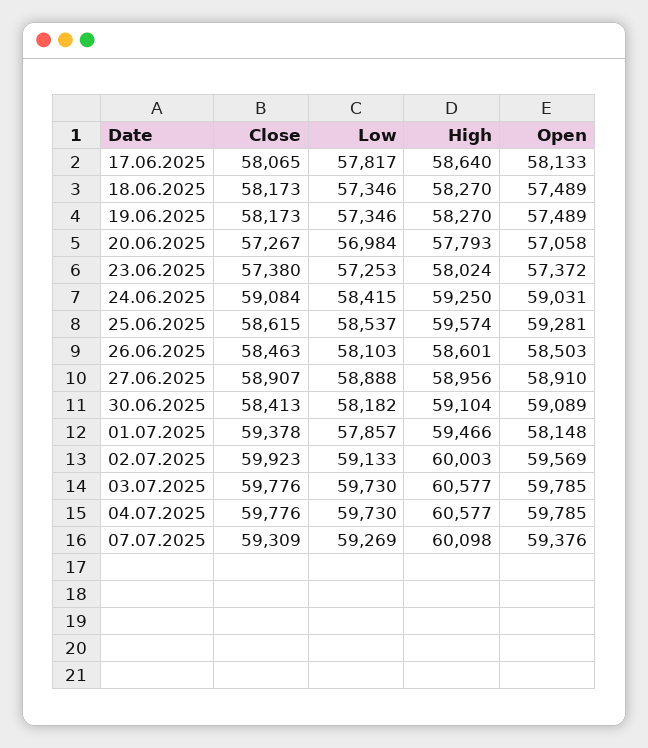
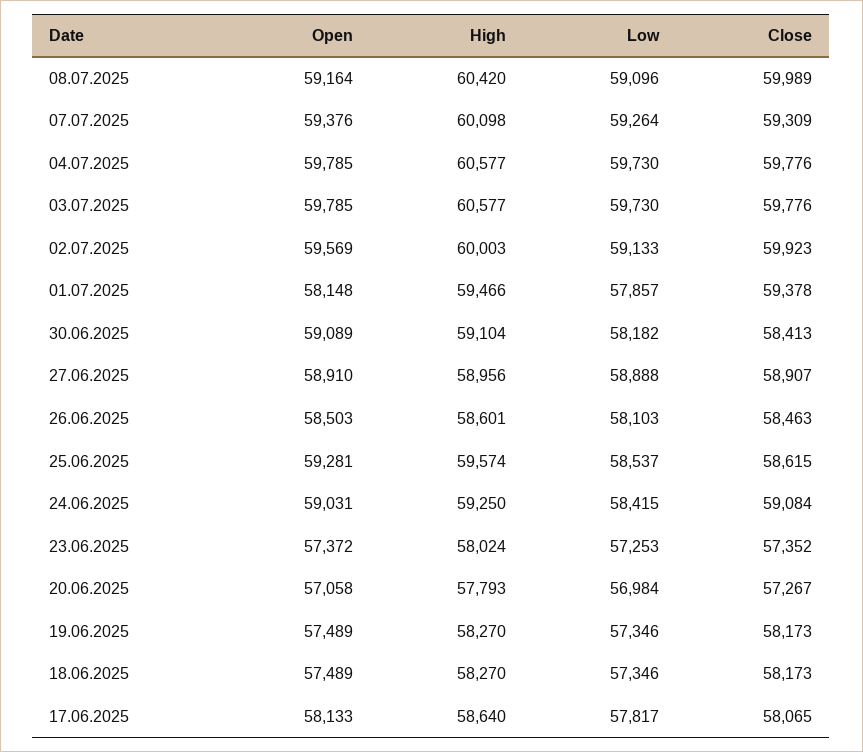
  {
    "Close": {
      "17.06.2025": 58065,
      "18.06.2025": 58173,
      "19.06.2025": 58173,
      "20.06.2025": 57267,
-     "23.06.2025": 57380,
+     "23.06.2025": 57352,
      "24.06.2025": 59084,
      "25.06.2025": 58615,
      "26.06.2025": 58463,
      "27.06.2025": 58907,
      "30.06.2025": 58413,
      "01.07.2025": 59378,
      "02.07.2025": 59923,
      "03.07.2025": 59776,
      "04.07.2025": 59776,
-     "07.07.2025": 59309
+     "07.07.2025": 59309,
+     "08.07.2025": 59989
    },
    "Low": {
      "17.06.2025": 57817,
      "18.06.2025": 57346,
      "19.06.2025": 57346,
      "20.06.2025": 56984,
      "23.06.2025": 57253,
      "24.06.2025": 58415,
      "25.06.2025": 58537,
      "26.06.2025": 58103,
      "27.06.2025": 58888,
      "30.06.2025": 58182,
      "01.07.2025": 57857,
      "02.07.2025": 59133,
      "03.07.2025": 59730,
      "04.07.2025": 59730,
-     "07.07.2025": 59269
+     "07.07.2025": 59264,
+     "08.07.2025": 59096
    },
    "High": {
      "17.06.2025": 58640,
      "18.06.2025": 58270,
      "19.06.2025": 58270,
      "20.06.2025": 57793,
      "23.06.2025": 58024,
      "24.06.2025": 59250,
      "25.06.2025": 59574,
      "26.06.2025": 58601,
      "27.06.2025": 58956,
      "30.06.2025": 59104,
      "01.07.2025": 59466,
      "02.07.2025": 60003,
      "03.07.2025": 60577,
      "04.07.2025": 60577,
-     "07.07.2025": 60098
+     "07.07.2025": 60098,
+     "08.07.2025": 60420
    },
    "Open": {
      "17.06.2025": 58133,
      "18.06.2025": 57489,
      "19.06.2025": 57489,
      "20.06.2025": 57058,
      "23.06.2025": 57372,
      "24.06.2025": 59031,
      "25.06.2025": 59281,
      "26.06.2025": 58503,
      "27.06.2025": 58910,
      "30.06.2025": 59089,
      "01.07.2025": 58148,
      "02.07.2025": 59569,
      "03.07.2025": 59785,
      "04.07.2025": 59785,
-     "07.07.2025": 59376
+     "07.07.2025": 59376,
+     "08.07.2025": 59164
    }
  }

